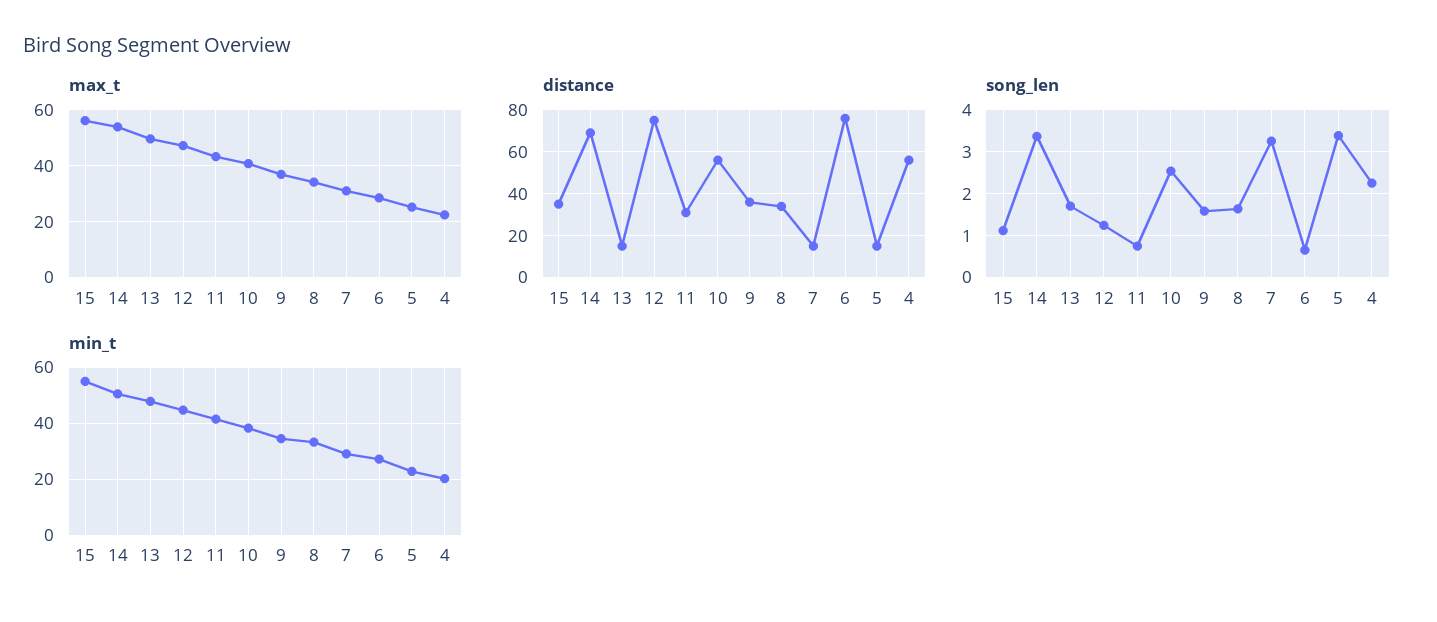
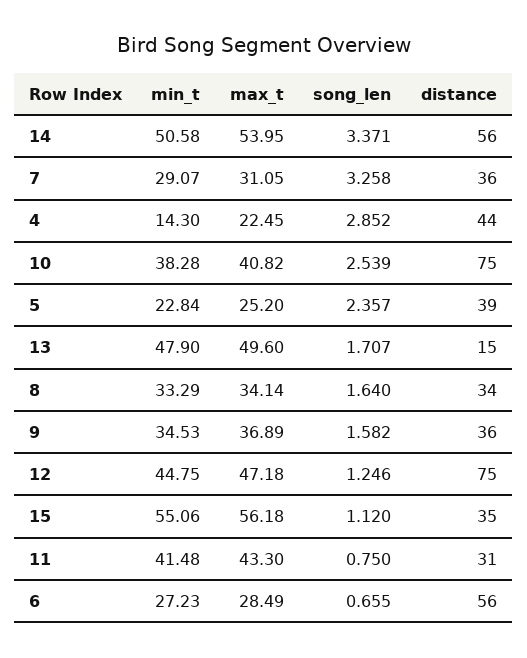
  {
    "max_t": {
      "15": 56.18,
      "14": 53.95,
      "13": 49.6,
      "12": 47.18,
      "11": 43.3,
      "10": 40.82,
      "9": 36.89,
      "8": 34.14,
      "7": 31.05,
      "6": 28.49,
      "5": 25.2,
      "4": 22.45
    },
    "distance": {
      "15": 35,
-     "14": 70,
+     "14": 56,
      "13": 15,
      "12": 75,
      "11": 31,
-     "10": 55,
+     "10": 75,
      "9": 36,
      "8": 34,
-     "7": 15,
+     "7": 36,
-     "6": 75,
+     "6": 56,
-     "5": 15,
+     "5": 39,
-     "4": 55
+     "4": 44
    },
    "song_len": {
      "15": 1.12,
      "14": 3.371,
      "13": 1.707,
      "12": 1.246,
      "11": 0.75,
      "10": 2.539,
      "9": 1.582,
      "8": 1.64,
      "7": 3.258,
      "6": 0.655,
-     "5": 3.4,
+     "5": 2.357,
-     "4": 2.2
+     "4": 2.852
    },
    "min_t": {
      "15": 55.06,
      "14": 50.58,
      "13": 47.9,
      "12": 44.75,
      "11": 41.48,
      "10": 38.28,
      "9": 34.53,
      "8": 33.29,
      "7": 29.07,
      "6": 27.23,
      "5": 22.84,
-     "4": 20
+     "4": 14.3
    }
  }

